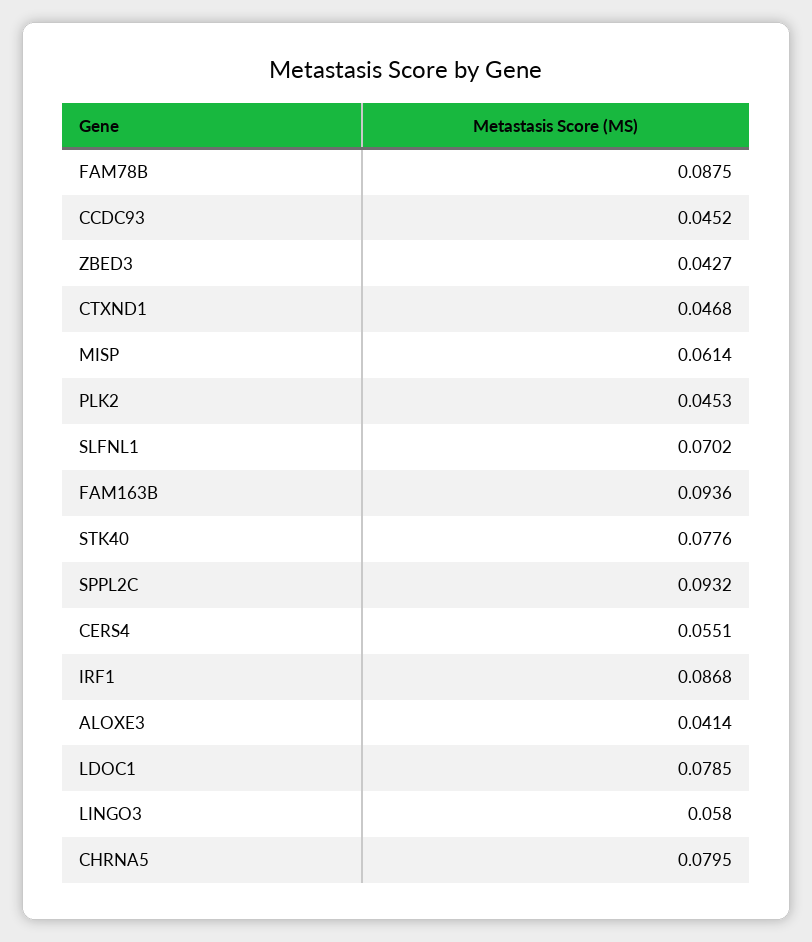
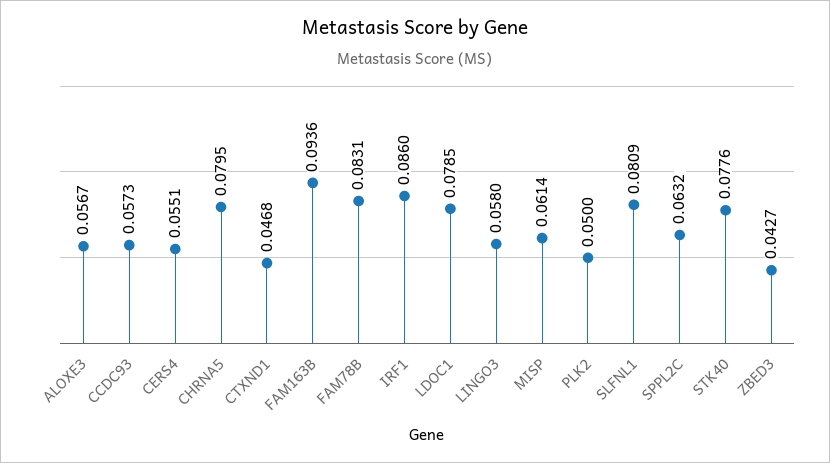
  {
-   "FAM78B": 0.0875,
+   "FAM78B": 0.0831,
-   "CCDC93": 0.0452,
+   "CCDC93": 0.0573,
    "ZBED3": 0.0427,
    "CTXND1": 0.0468,
    "MISP": 0.0614,
-   "PLK2": 0.0453,
+   "PLK2": 0.05,
-   "SLFNL1": 0.0702,
+   "SLFNL1": 0.0809,
    "FAM163B": 0.0936,
    "STK40": 0.0776,
-   "SPPL2C": 0.0932,
+   "SPPL2C": 0.0632,
    "CERS4": 0.0551,
-   "IRF1": 0.0868,
+   "IRF1": 0.086,
-   "ALOXE3": 0.0414,
+   "ALOXE3": 0.0567,
    "LDOC1": 0.0785,
    "LINGO3": 0.058,
    "CHRNA5": 0.0795
  }

